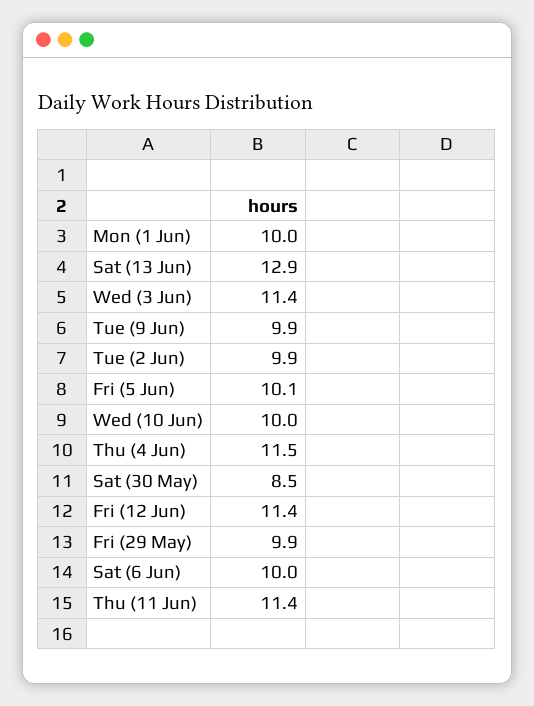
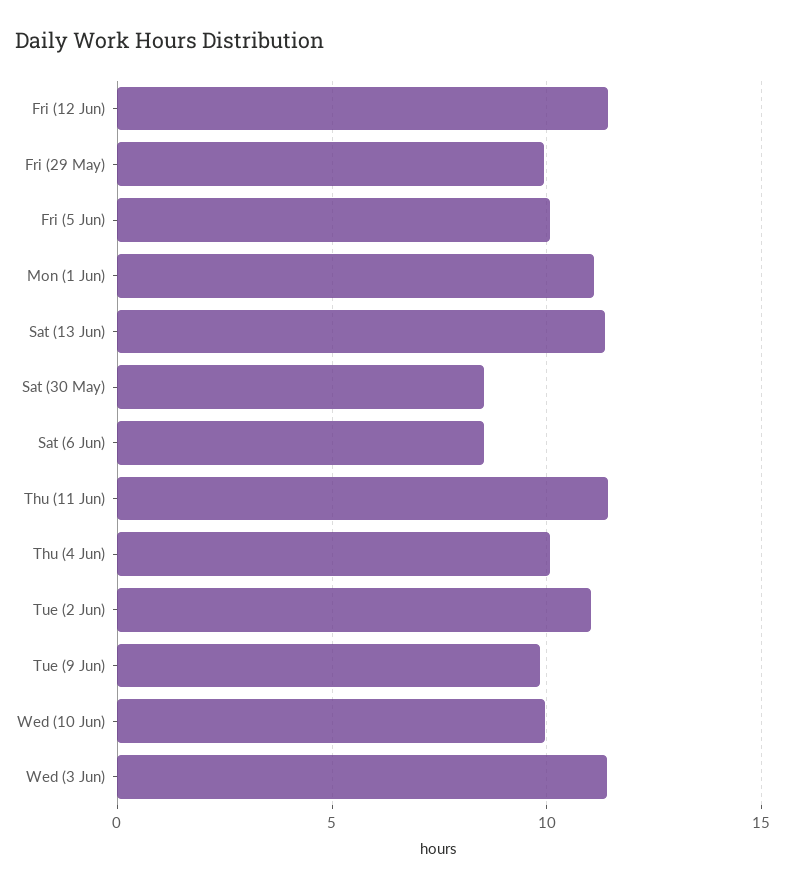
  {
-   "Mon (1 Jun)": 10,
+   "Mon (1 Jun)": 11,
-   "Sat (13 Jun)": 12.9,
+   "Sat (13 Jun)": 11.5,
    "Wed (3 Jun)": 11.4,
    "Tue (9 Jun)": 9.9,
-   "Tue (2 Jun)": 9.9,
+   "Tue (2 Jun)": 11,
    "Fri (5 Jun)": 10.1,
    "Wed (10 Jun)": 10,
-   "Thu (4 Jun)": 11.5,
+   "Thu (4 Jun)": 10,
    "Sat (30 May)": 8.5,
    "Fri (12 Jun)": 11.4,
    "Fri (29 May)": 9.9,
-   "Sat (6 Jun)": 10,
+   "Sat (6 Jun)": 8.5,
    "Thu (11 Jun)": 11.4
  }

